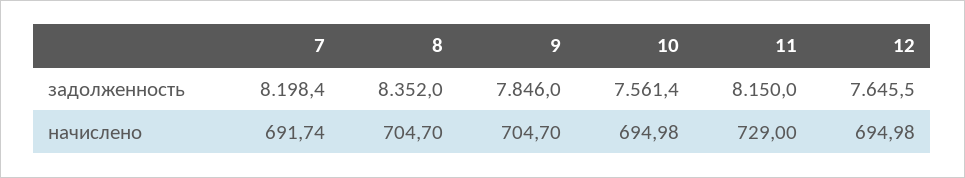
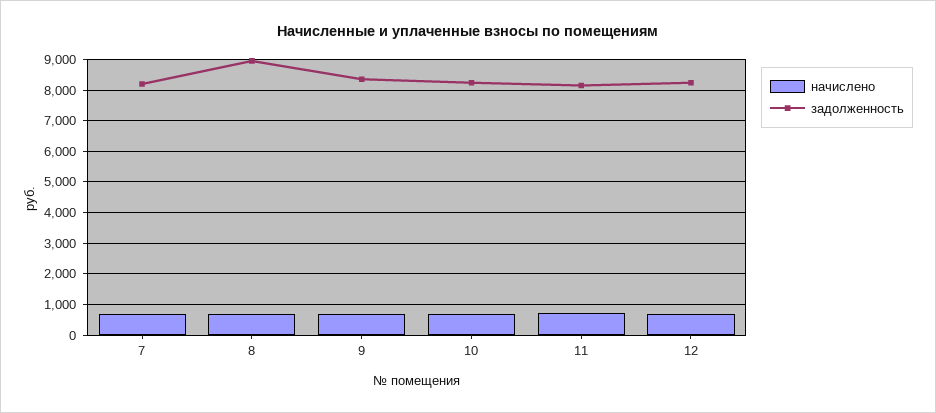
  {
    "задолженность": {
      "7": 8198.4,
-     "8": 8352,
+     "8": 9000,
-     "9": 7846,
+     "9": 8400,
-     "10": 7561.4,
+     "10": 8200,
      "11": 8150,
-     "12": 7645.5
+     "12": 8200
    },
    "начислено": {
      "7": 691.74,
      "8": 704.7,
      "9": 704.7,
      "10": 694.98,
      "11": 729,
      "12": 694.98
    }
  }

